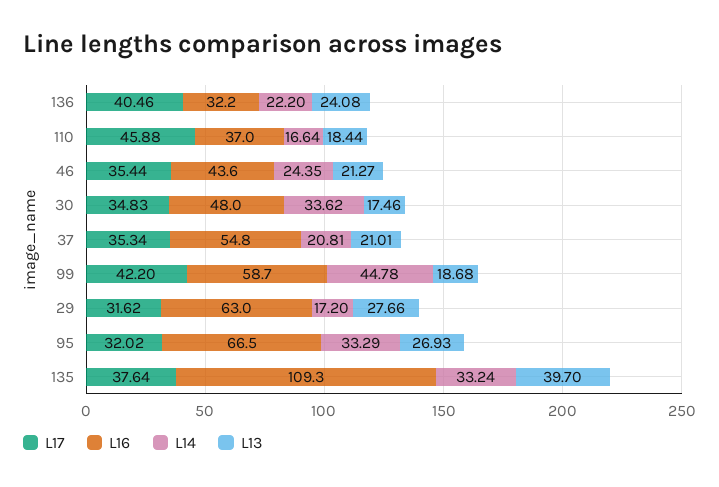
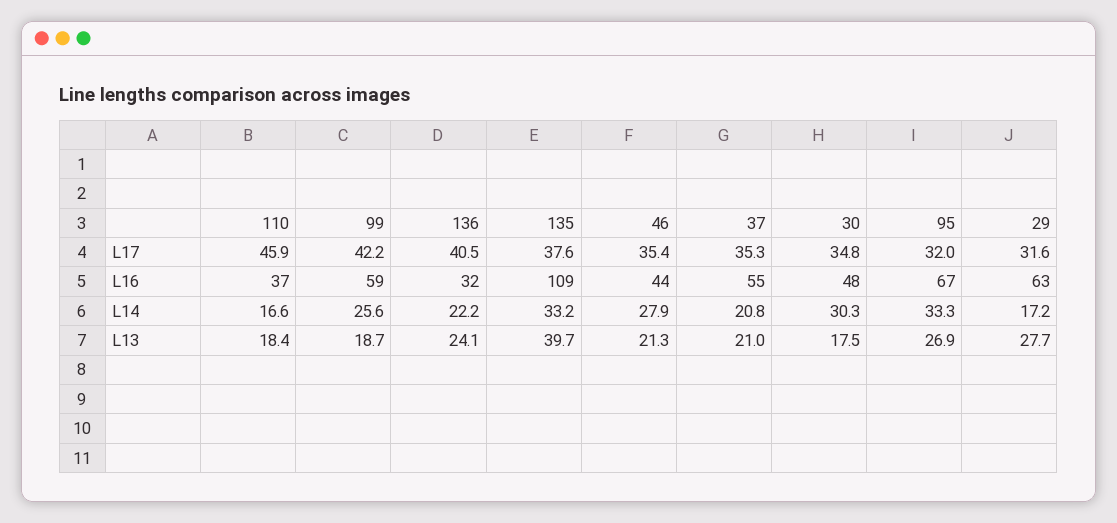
  {
    "L17": {
      "136": 40.46,
      "110": 45.88,
      "46": 35.44,
      "30": 34.83,
      "37": 35.34,
      "99": 42.2,
      "29": 31.62,
      "95": 32.02,
      "135": 37.64
    },
    "L16": {
      "136": 32.2,
      "110": 37,
      "46": 43.6,
      "30": 48,
      "37": 54.8,
      "99": 58.7,
      "29": 63,
      "95": 66.5,
      "135": 109.3
    },
    "L14": {
      "136": 22.2,
      "110": 16.64,
-     "46": 24.35,
+     "46": 27.9,
-     "30": 33.62,
+     "30": 30.3,
      "37": 20.81,
-     "99": 44.78,
+     "99": 25.6,
      "29": 17.2,
      "95": 33.29,
      "135": 33.24
    },
    "L13": {
      "136": 24.08,
      "110": 18.44,
      "46": 21.27,
      "30": 17.46,
      "37": 21.01,
      "99": 18.68,
      "29": 27.66,
      "95": 26.93,
      "135": 39.7
    }
  }

